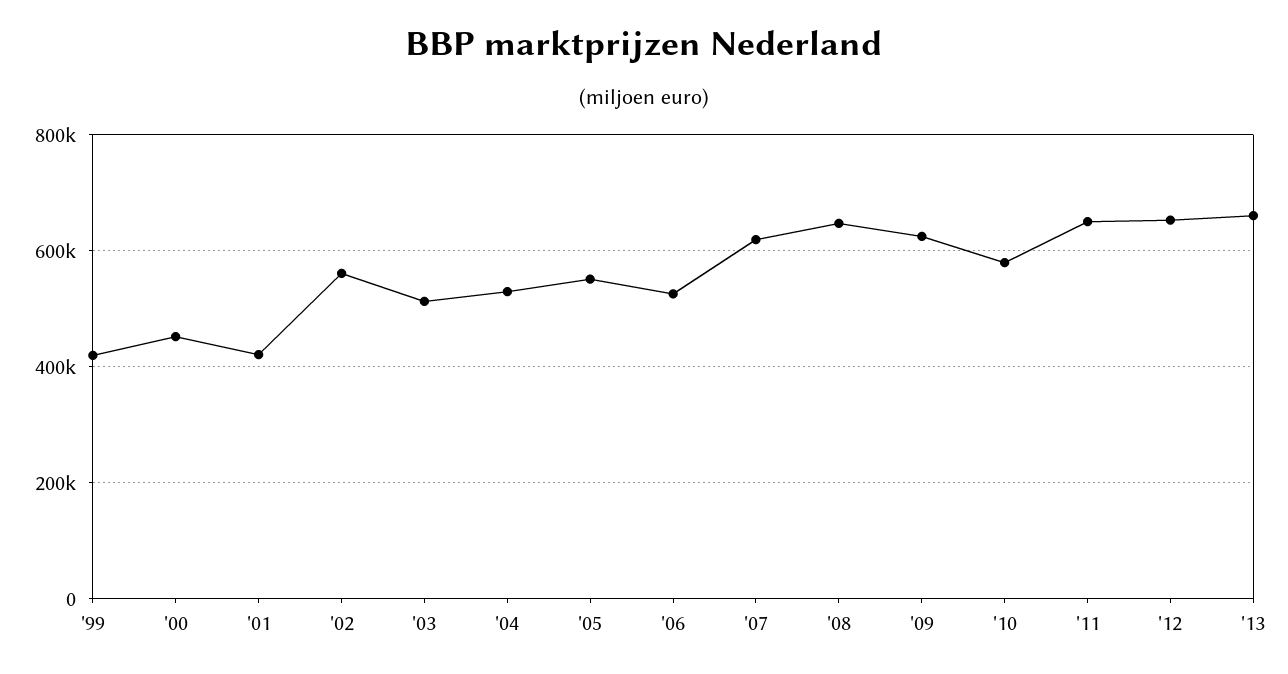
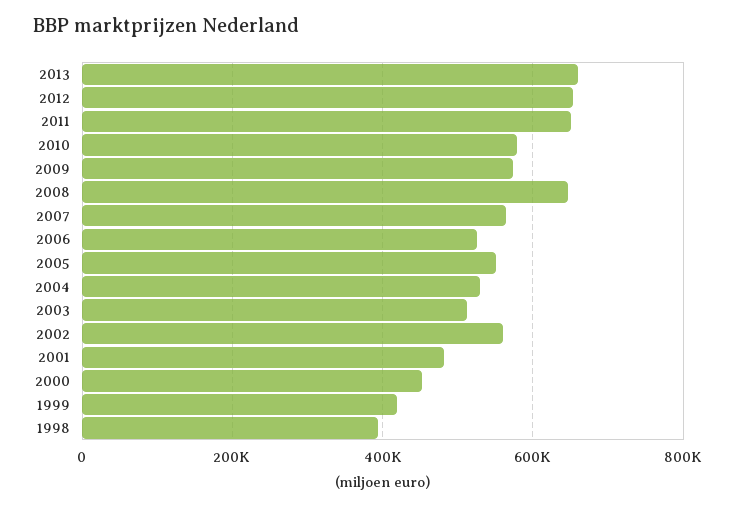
  {
    "'99": 420000,
    "'00": 460000,
-   "'01": 420000,
+   "'01": 480000,
    "'02": 560000,
    "'03": 520000,
    "'04": 520000,
    "'05": 560000,
    "'06": 520000,
-   "'07": 620000,
+   "'07": 560000,
    "'08": 640000,
-   "'09": 620000,
+   "'09": 580000,
    "'10": 580000,
    "'11": 660000,
    "'12": 660000,
-   "'13": 660000
+   "'13": 660000,
+   "1998": 400000
  }

